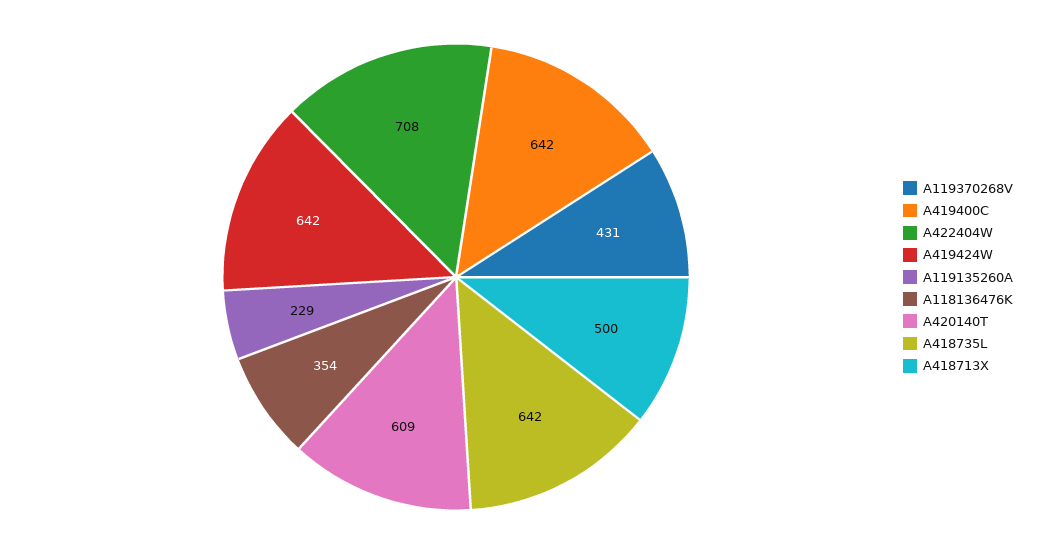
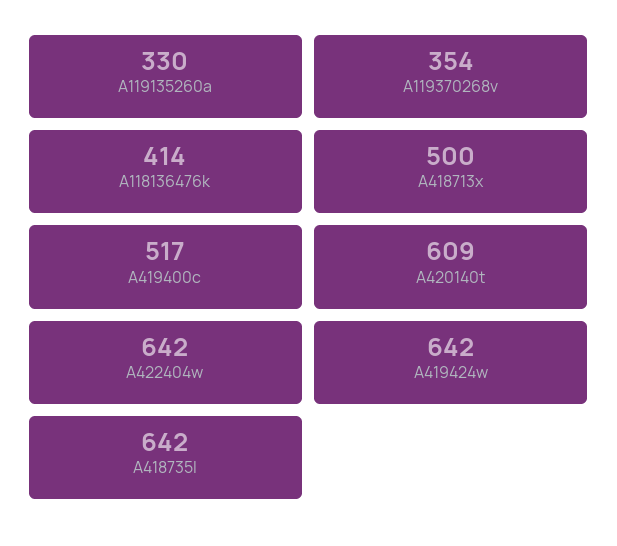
  {
-   "A119370268V": 431,
+   "A119370268V": 354,
-   "A419400C": 642,
+   "A419400C": 517,
-   "A422404W": 708,
+   "A422404W": 642,
    "A419424W": 642,
-   "A119135260A": 229,
+   "A119135260A": 330,
-   "A118136476K": 354,
+   "A118136476K": 414,
    "A420140T": 609,
    "A418735L": 642,
    "A418713X": 500
  }

